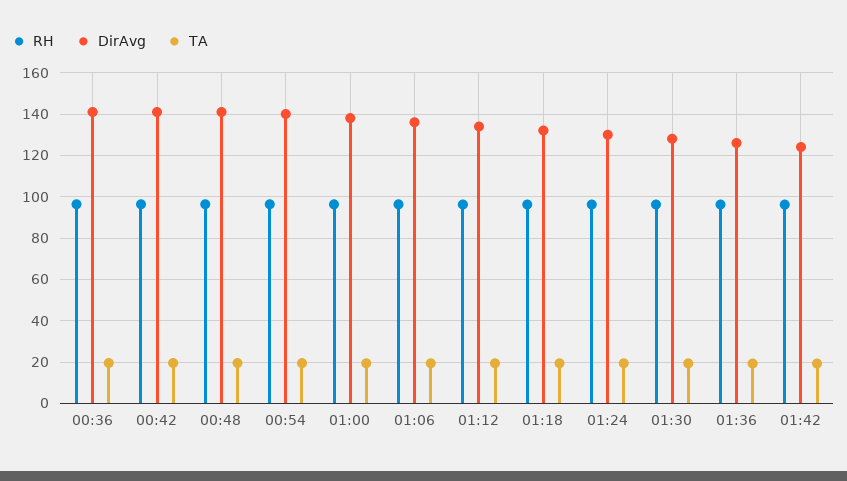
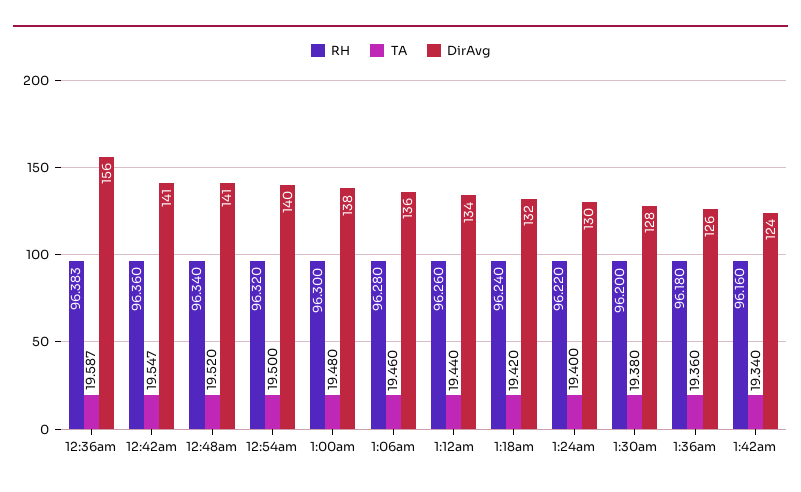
  {
    "RH": {
      "00:36": 96.383,
      "00:42": 96.36,
      "00:48": 96.34,
      "00:54": 96.32,
      "01:00": 96.3,
      "01:06": 96.28,
      "01:12": 96.26,
      "01:18": 96.24,
      "01:24": 96.22,
      "01:30": 96.2,
      "01:36": 96.18,
      "01:42": 96.16
    },
    "DirAvg": {
-     "00:36": 140,
+     "00:36": 156,
      "00:42": 141,
      "00:48": 141,
      "00:54": 140,
      "01:00": 138,
      "01:06": 136,
      "01:12": 134,
      "01:18": 132,
      "01:24": 130,
      "01:30": 128,
      "01:36": 126,
      "01:42": 124
    },
    "TA": {
      "00:36": 19.587,
      "00:42": 19.547,
      "00:48": 19.52,
      "00:54": 19.5,
      "01:00": 19.48,
      "01:06": 19.46,
      "01:12": 19.44,
      "01:18": 19.42,
      "01:24": 19.4,
      "01:30": 19.38,
      "01:36": 19.36,
      "01:42": 19.34
    }
  }

